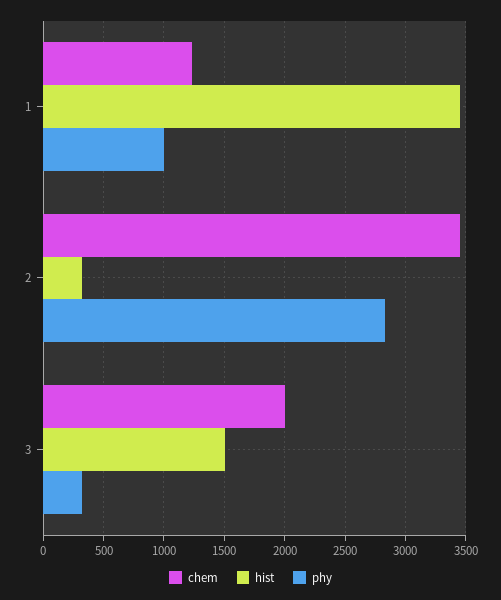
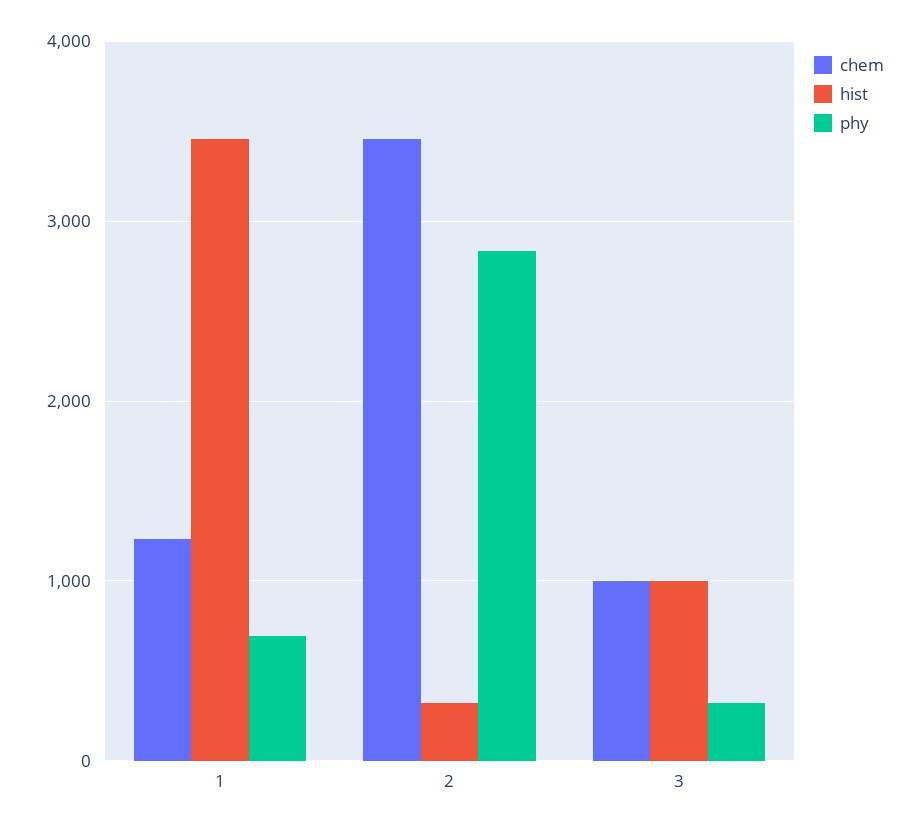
  {
    "chem": {
      "1": 1250,
      "2": 3450,
-     "3": 2000
+     "3": 1000
    },
    "hist": {
      "1": 3450,
      "2": 300,
-     "3": 1500
+     "3": 1000
    },
    "phy": {
-     "1": 1000,
+     "1": 700,
      "2": 2850,
      "3": 300
    }
  }

